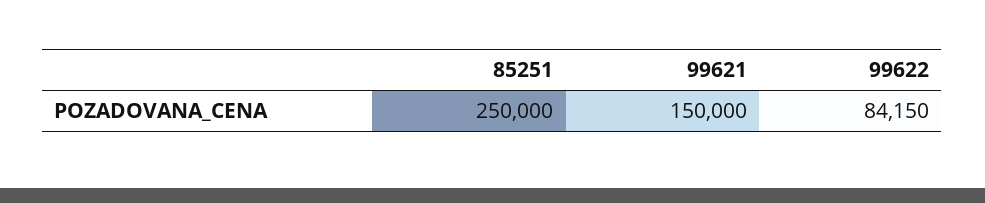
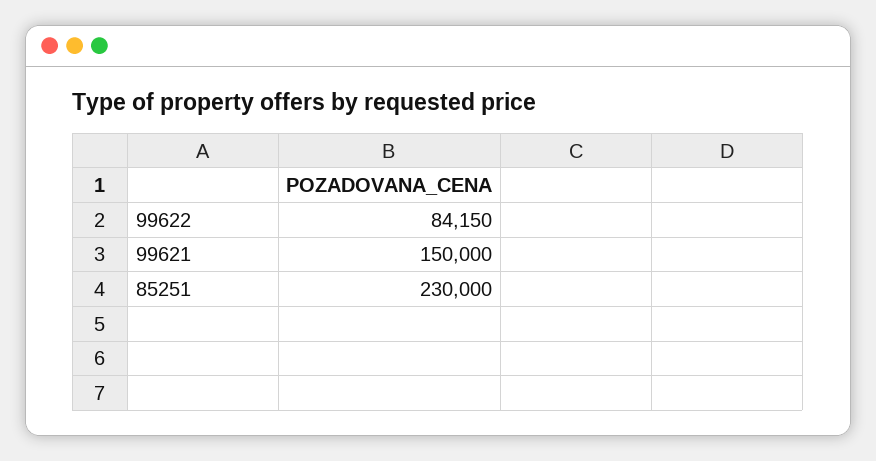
  {
-   "85251": 250000,
+   "85251": 230000,
    "99621": 150000,
    "99622": 84150
  }

